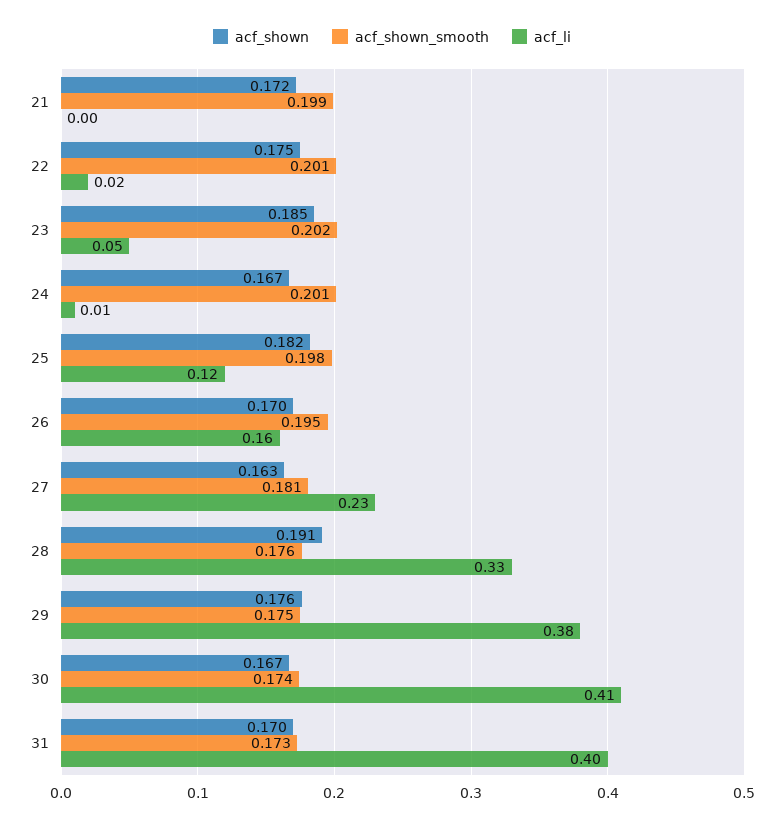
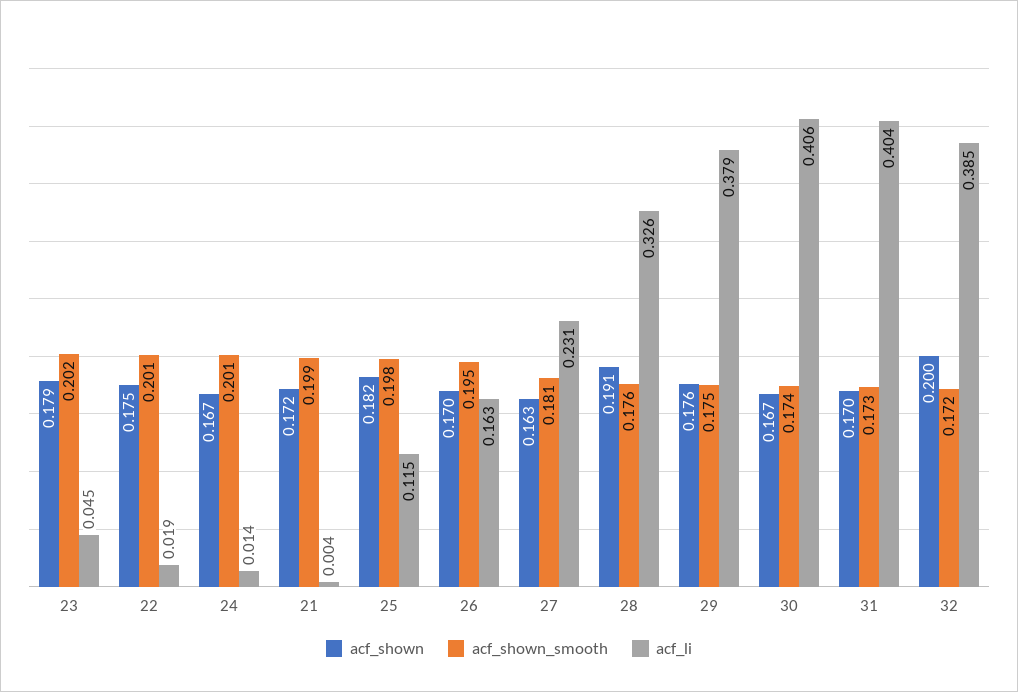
  {
    "acf_shown": {
      "21": 0.172,
      "22": 0.175,
-     "23": 0.185,
+     "23": 0.179,
      "24": 0.167,
      "25": 0.182,
      "26": 0.17,
      "27": 0.163,
      "28": 0.191,
      "29": 0.176,
      "30": 0.167,
-     "31": 0.17
+     "31": 0.17,
+     "32": 0.2
    },
    "acf_shown_smooth": {
      "21": 0.199,
      "22": 0.201,
      "23": 0.202,
      "24": 0.201,
      "25": 0.198,
      "26": 0.195,
      "27": 0.181,
      "28": 0.176,
      "29": 0.175,
      "30": 0.174,
-     "31": 0.173
+     "31": 0.173,
+     "32": 0.172
    },
    "acf_li": {
      "21": 0.004,
      "22": 0.019,
      "23": 0.045,
      "24": 0.014,
      "25": 0.115,
      "26": 0.163,
      "27": 0.231,
      "28": 0.326,
      "29": 0.379,
      "30": 0.406,
-     "31": 0.404
+     "31": 0.404,
+     "32": 0.385
    }
  }

